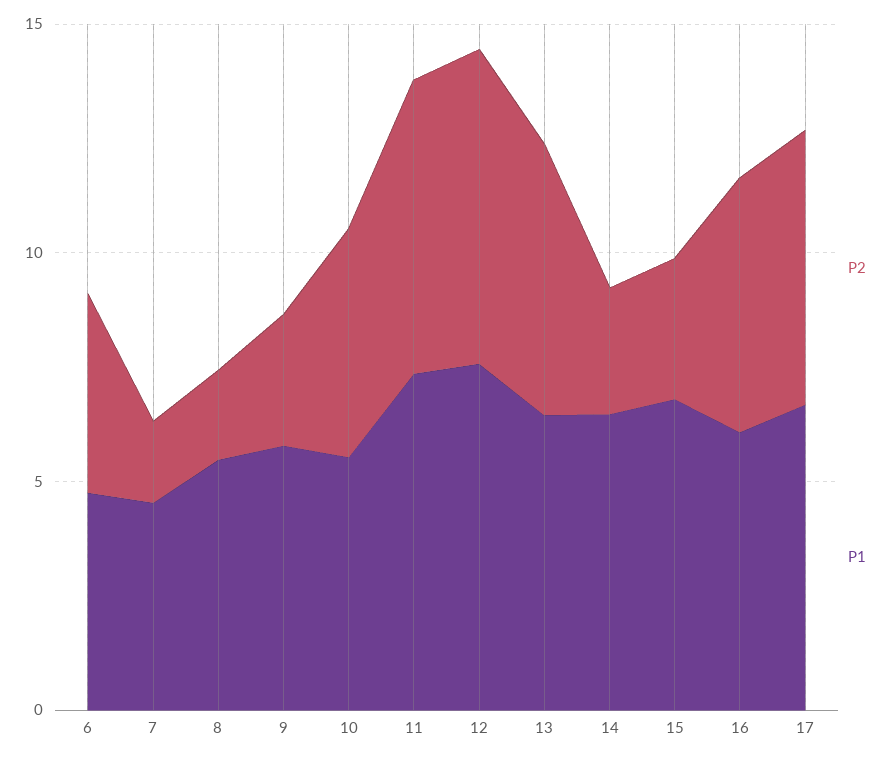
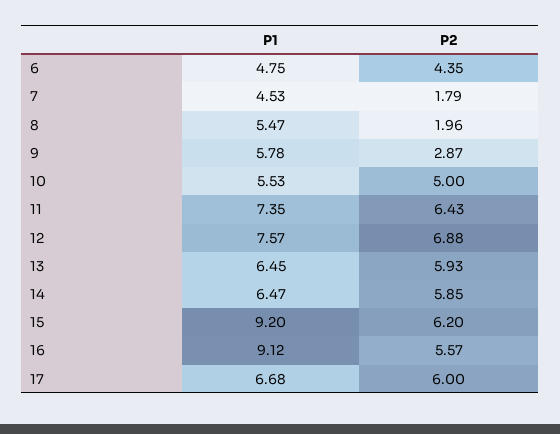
  {
    "P2": {
      "6": 4.35,
      "7": 1.79,
      "8": 1.96,
      "9": 2.87,
      "10": 5,
      "11": 6.43,
      "12": 6.88,
      "13": 5.93,
-     "14": 3,
+     "14": 5.85,
-     "15": 3,
+     "15": 6.2,
      "16": 5.57,
      "17": 6
    },
    "P1": {
      "6": 4.75,
      "7": 4.53,
      "8": 5.47,
      "9": 5.78,
      "10": 5.53,
      "11": 7.35,
      "12": 7.57,
      "13": 6.45,
      "14": 6.47,
-     "15": 7,
+     "15": 9.2,
-     "16": 6,
+     "16": 9.12,
      "17": 6.68
    }
  }

